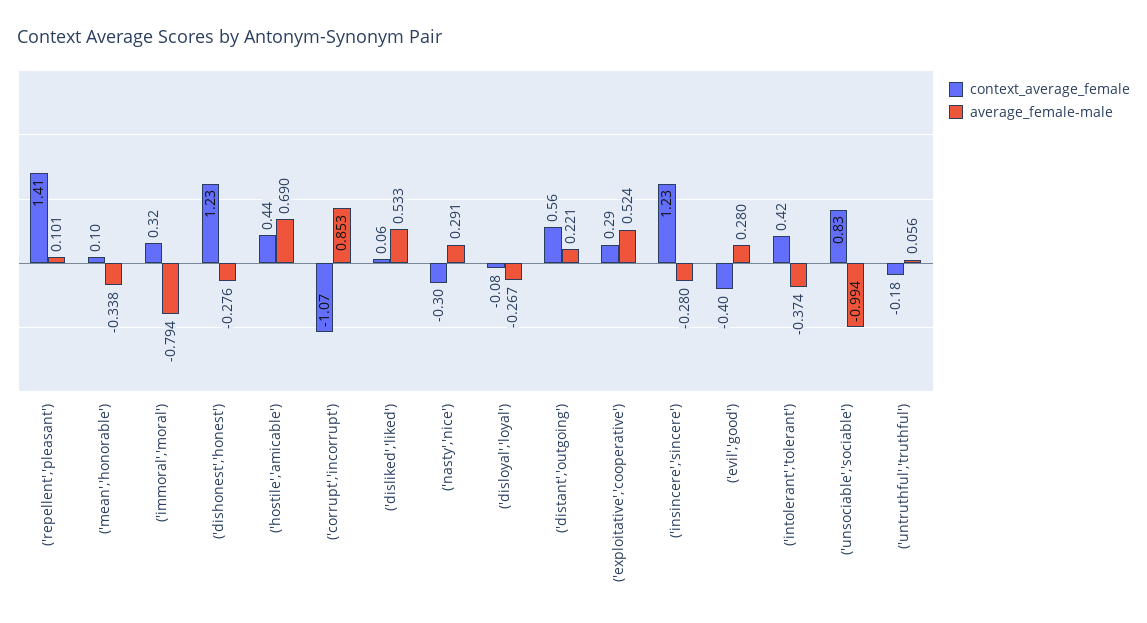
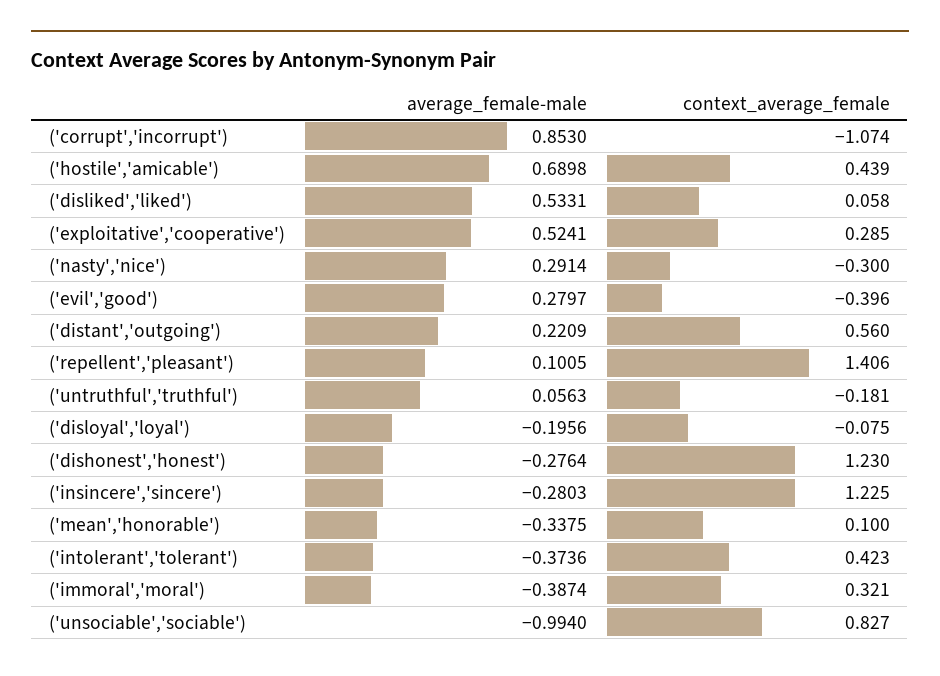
  {
    "context_average_female": {
      "('repellent','pleasant')": 1.406,
      "('mean','honorable')": 0.1,
      "('immoral','moral')": 0.321,
      "('dishonest','honest')": 1.23,
      "('hostile','amicable')": 0.439,
      "('corrupt','incorrupt')": -1.074,
      "('disliked','liked')": 0.058,
      "('nasty','nice')": -0.3,
      "('disloyal','loyal')": -0.075,
      "('distant','outgoing')": 0.56,
      "('exploitative','cooperative')": 0.285,
      "('insincere','sincere')": 1.225,
      "('evil','good')": -0.396,
      "('intolerant','tolerant')": 0.423,
      "('unsociable','sociable')": 0.827,
      "('untruthful','truthful')": -0.181
    },
    "average_female-male": {
      "('repellent','pleasant')": 0.1005,
      "('mean','honorable')": -0.3375,
-     "('immoral','moral')": -0.794,
+     "('immoral','moral')": -0.3874,
      "('dishonest','honest')": -0.2764,
      "('hostile','amicable')": 0.6898,
      "('corrupt','incorrupt')": 0.853,
      "('disliked','liked')": 0.5331,
      "('nasty','nice')": 0.2914,
-     "('disloyal','loyal')": -0.267,
+     "('disloyal','loyal')": -0.1956,
      "('distant','outgoing')": 0.2209,
      "('exploitative','cooperative')": 0.5241,
      "('insincere','sincere')": -0.2803,
      "('evil','good')": 0.2797,
      "('intolerant','tolerant')": -0.3736,
      "('unsociable','sociable')": -0.994,
      "('untruthful','truthful')": 0.0563
    }
  }

